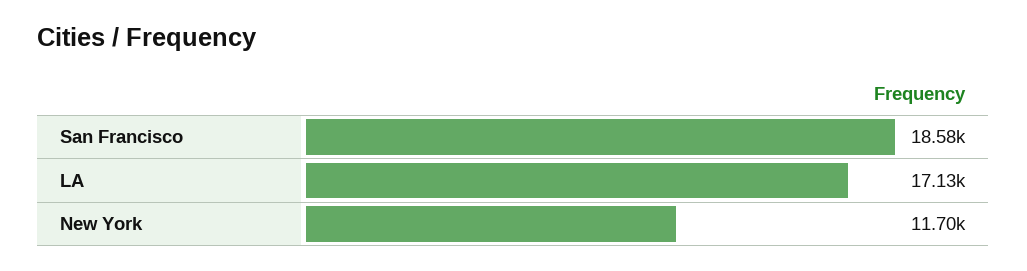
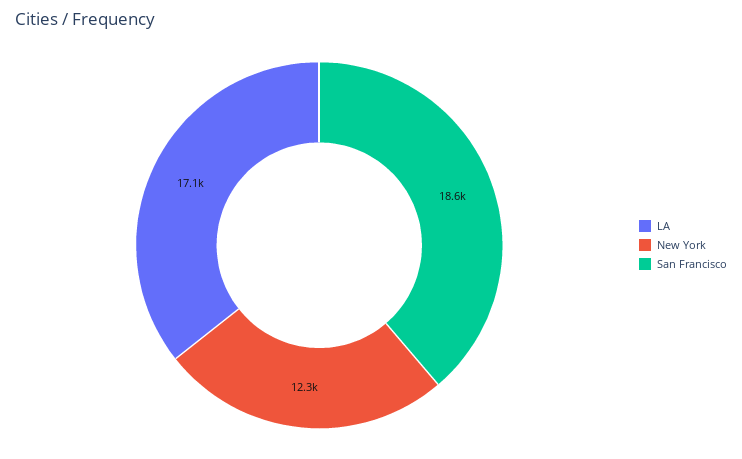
  {
    "San Francisco": 18580,
    "LA": 17130,
-   "New York": 11700
+   "New York": 12300
  }

